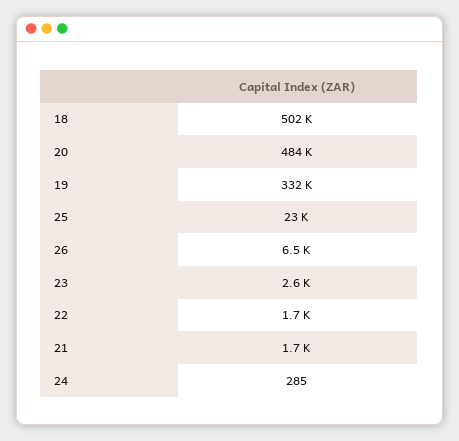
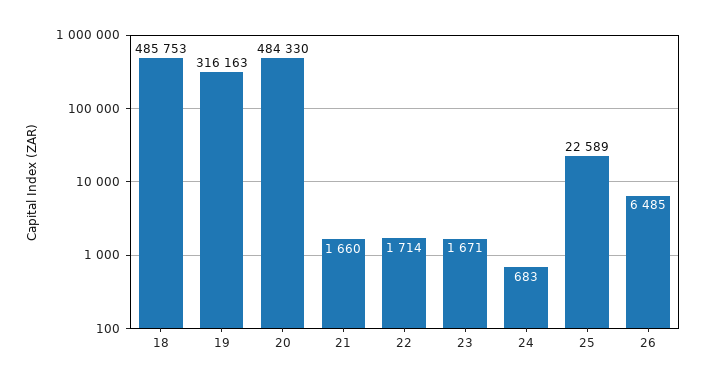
  {
-   "18": 502000,
+   "18": 485753,
    "20": 484330,
-   "19": 332000,
+   "19": 316163,
    "25": 22589,
    "26": 6485,
-   "23": 2600,
+   "23": 1671,
    "22": 1714,
    "21": 1660,
-   "24": 285
+   "24": 683
  }

